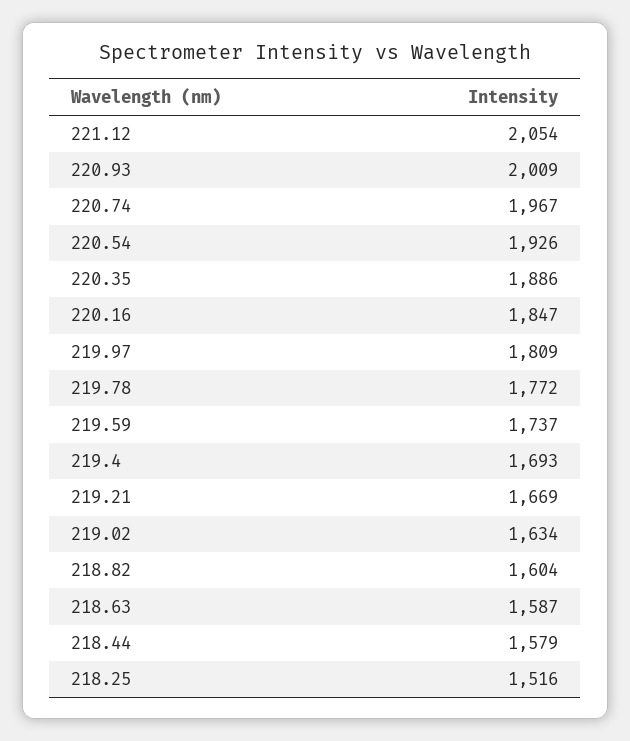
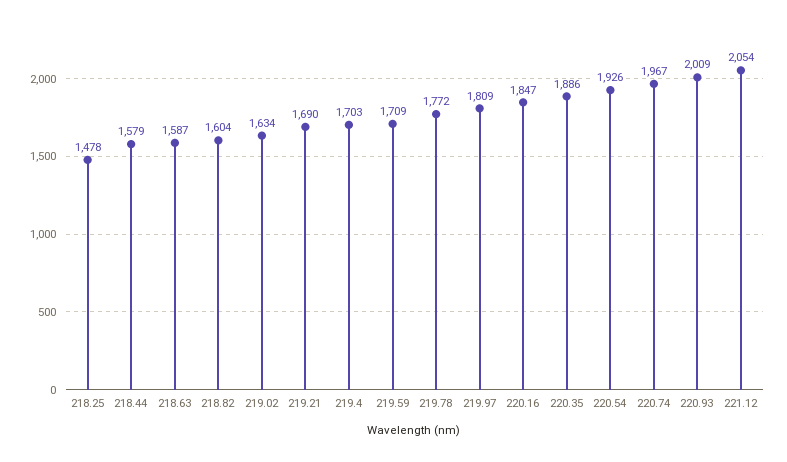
  {
    "221.12": 2054,
    "220.93": 2009,
    "220.74": 1967,
    "220.54": 1926,
    "220.35": 1886,
    "220.16": 1847,
    "219.97": 1809,
    "219.78": 1772,
-   "219.59": 1737,
+   "219.59": 1709,
-   "219.4": 1693,
+   "219.4": 1703,
-   "219.21": 1669,
+   "219.21": 1690,
    "219.02": 1634,
    "218.82": 1604,
    "218.63": 1587,
    "218.44": 1579,
-   "218.25": 1516
+   "218.25": 1478
  }

